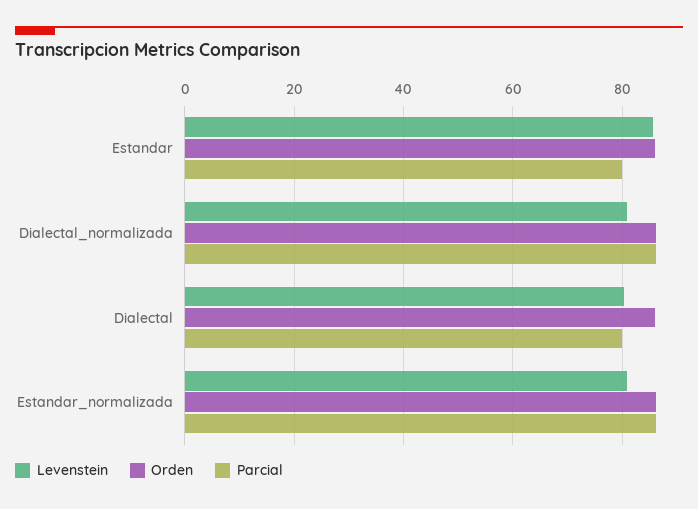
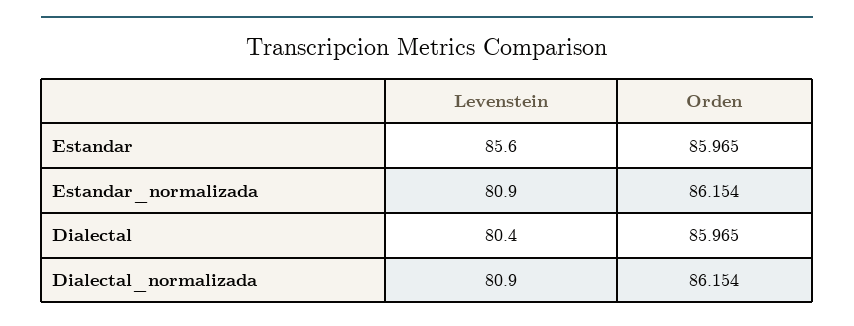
  {
    "Levenstein": {
      "Estandar": 85.6,
      "Dialectal_normalizada": 80.9,
      "Dialectal": 80.4,
      "Estandar_normalizada": 80.9
    },
    "Orden": {
      "Estandar": 85.965,
      "Dialectal_normalizada": 86.154,
      "Dialectal": 85.965,
      "Estandar_normalizada": 86.154
-   },
+   }
-   "Parcial": {
-     "Estandar": 80,
-     "Dialectal_normalizada": 86,
-     "Dialectal": 80,
-     "Estandar_normalizada": 86
-   }
  }

